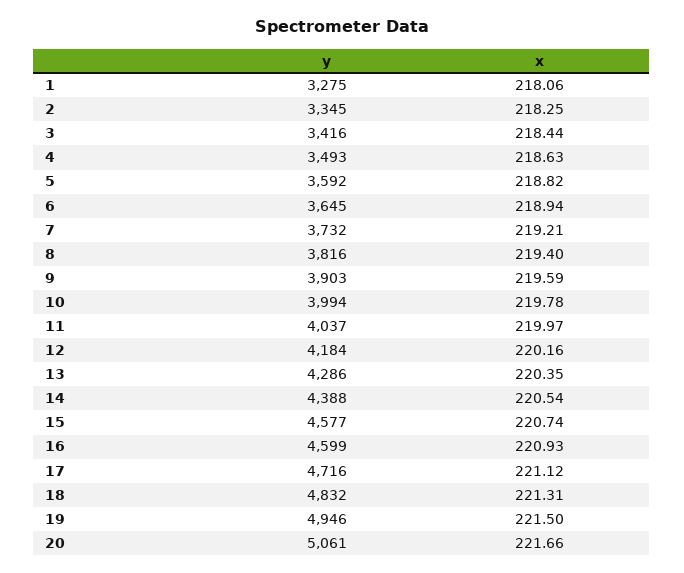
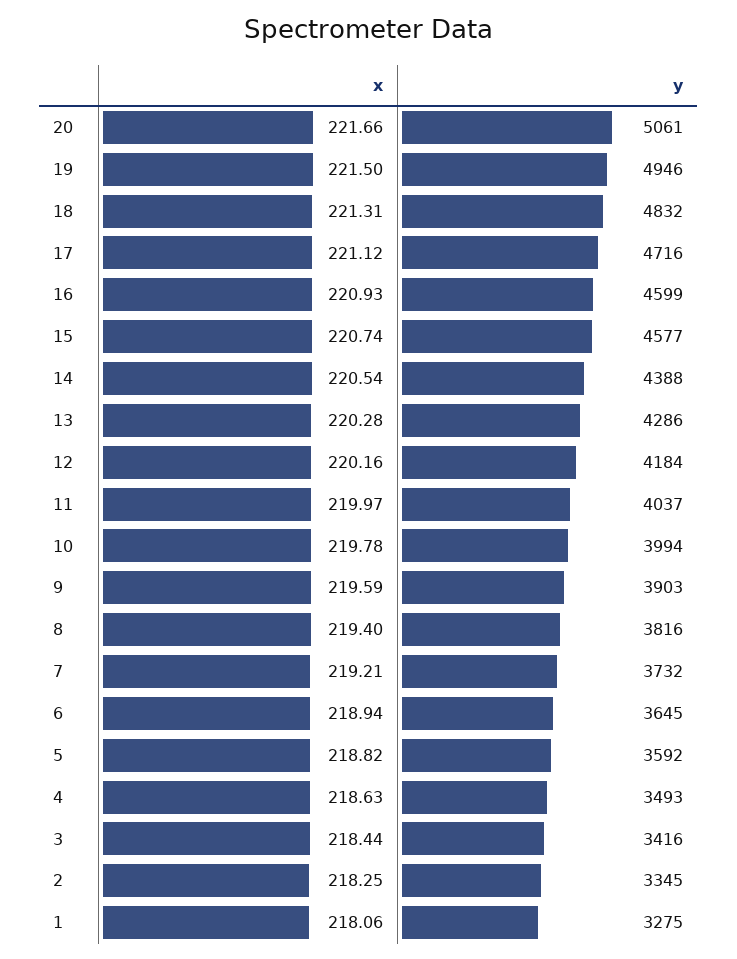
  {
    "y": {
      "1": 3275,
      "2": 3345,
      "3": 3416,
      "4": 3493,
      "5": 3592,
      "6": 3645,
      "7": 3732,
      "8": 3816,
      "9": 3903,
      "10": 3994,
      "11": 4037,
      "12": 4184,
      "13": 4286,
      "14": 4388,
      "15": 4577,
      "16": 4599,
      "17": 4716,
      "18": 4832,
      "19": 4946,
      "20": 5061
    },
    "x": {
      "1": 218.06,
      "2": 218.25,
      "3": 218.44,
      "4": 218.63,
      "5": 218.82,
      "6": 218.94,
      "7": 219.21,
      "8": 219.4,
      "9": 219.59,
      "10": 219.78,
      "11": 219.97,
      "12": 220.16,
-     "13": 220.35,
+     "13": 220.28,
      "14": 220.54,
      "15": 220.74,
      "16": 220.93,
      "17": 221.12,
      "18": 221.31,
      "19": 221.5,
      "20": 221.66
    }
  }

